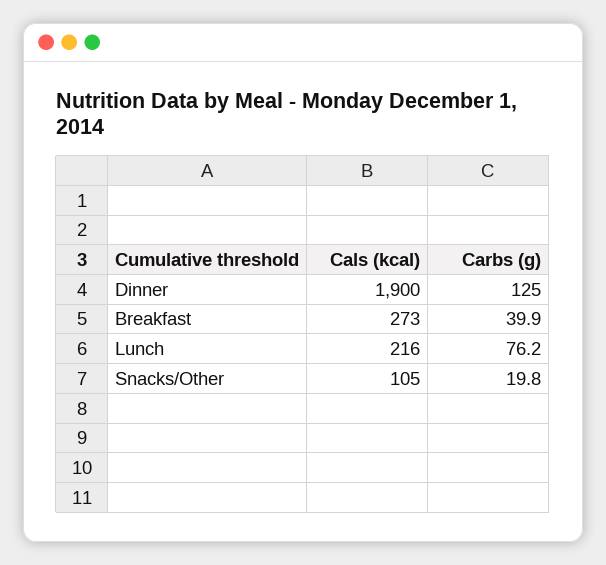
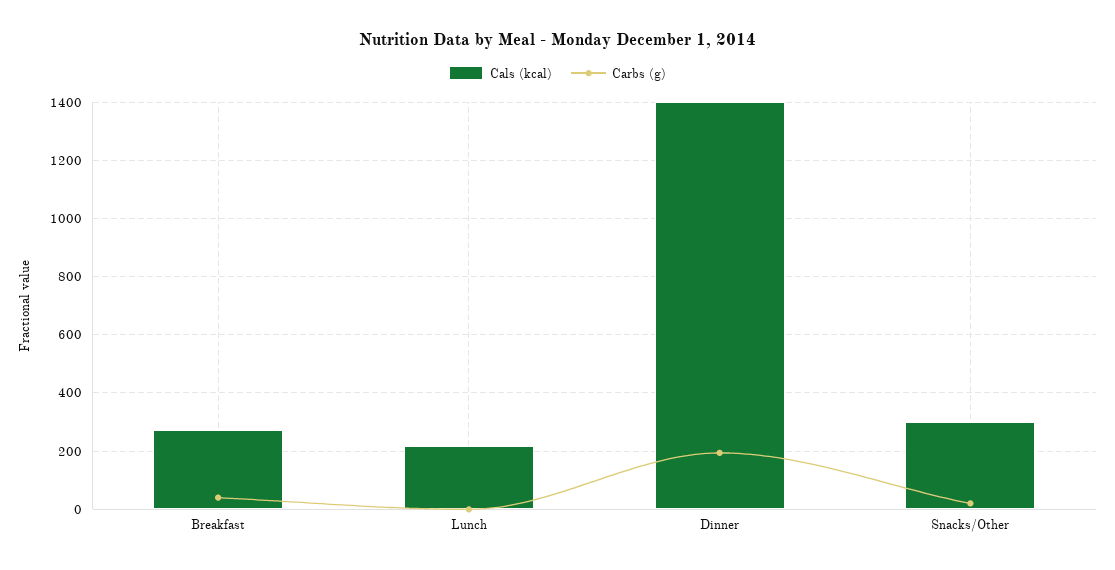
  {
    "Cals (kcal)": {
-     "Dinner": 1900,
+     "Dinner": 1400,
      "Breakfast": 273,
      "Lunch": 216,
-     "Snacks/Other": 105
+     "Snacks/Other": 300
    },
    "Carbs (g)": {
-     "Dinner": 125,
+     "Dinner": 200,
      "Breakfast": 39.9,
-     "Lunch": 76.2,
+     "Lunch": 0,
      "Snacks/Other": 19.8
    }
  }

